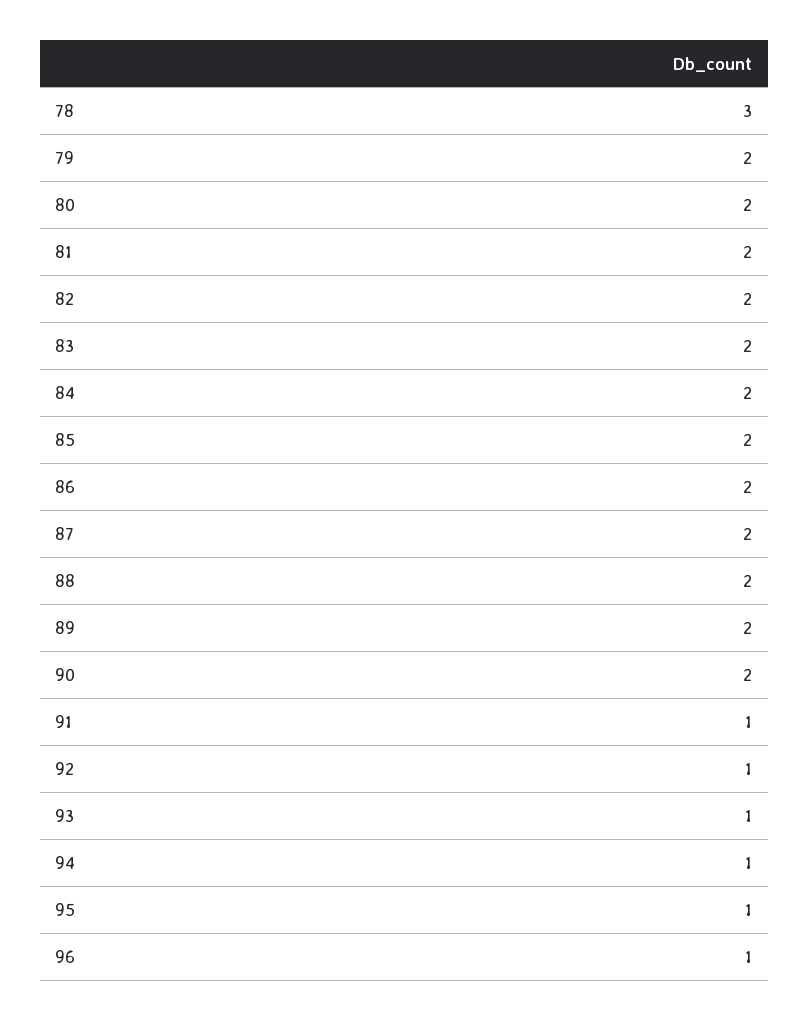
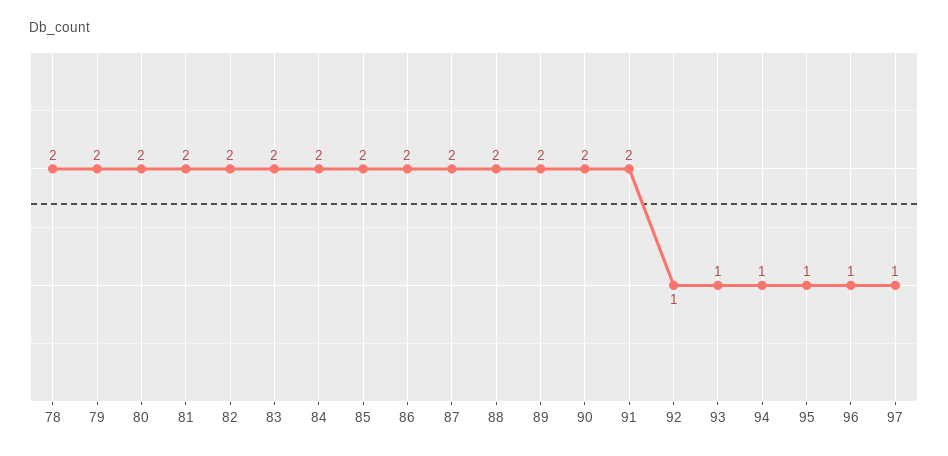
  {
-   "78": 3,
+   "78": 2,
    "79": 2,
    "80": 2,
    "81": 2,
    "82": 2,
    "83": 2,
    "84": 2,
    "85": 2,
    "86": 2,
    "87": 2,
    "88": 2,
    "89": 2,
    "90": 2,
-   "91": 1,
+   "91": 2,
    "92": 1,
    "93": 1,
    "94": 1,
    "95": 1,
-   "96": 1
+   "96": 1,
+   "97": 1
  }

